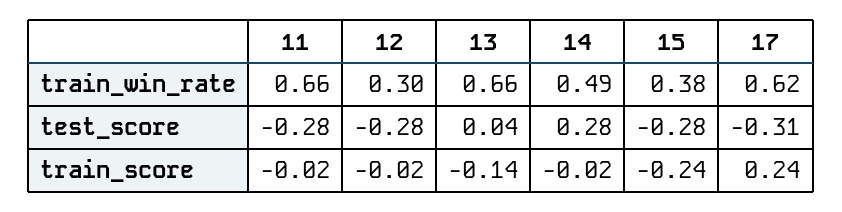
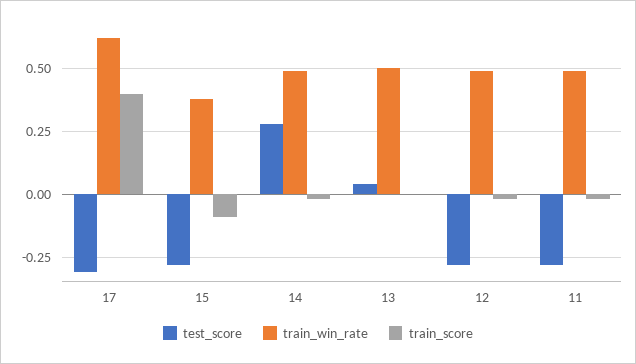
  {
    "train_win_rate": {
-     "11": 0.66,
+     "11": 0.5,
-     "12": 0.3,
+     "12": 0.5,
-     "13": 0.66,
+     "13": 0.5,
      "14": 0.49,
      "15": 0.38,
      "17": 0.62
    },
    "test_score": {
      "11": -0.28,
      "12": -0.28,
      "13": 0.04,
      "14": 0.28,
      "15": -0.28,
      "17": -0.31
    },
    "train_score": {
      "11": -0.02,
      "12": -0.02,
-     "13": -0.14,
+     "13": 0,
      "14": -0.02,
-     "15": -0.24,
+     "15": -0.1,
-     "17": 0.24
+     "17": 0.4
    }
  }

